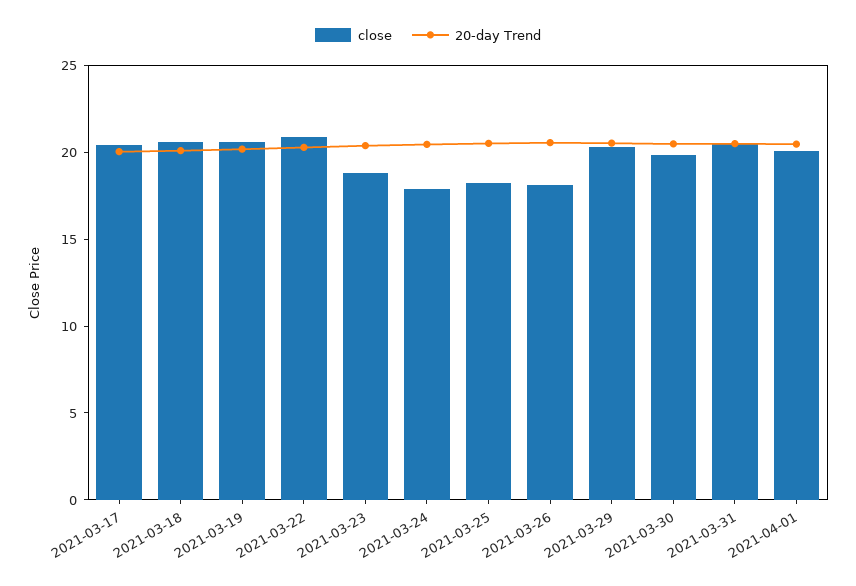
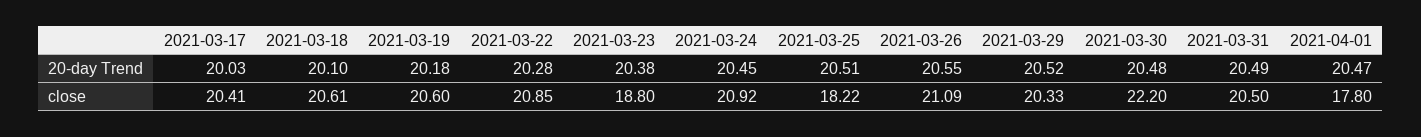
  {
    "close": {
      "2021-03-17": 20.41,
      "2021-03-18": 20.61,
      "2021-03-19": 20.6,
      "2021-03-22": 20.85,
      "2021-03-23": 18.8,
-     "2021-03-24": 18,
+     "2021-03-24": 20.92,
      "2021-03-25": 18.22,
-     "2021-03-26": 18,
+     "2021-03-26": 21.09,
      "2021-03-29": 20.33,
-     "2021-03-30": 20,
+     "2021-03-30": 22.2,
      "2021-03-31": 20.5,
-     "2021-04-01": 20
+     "2021-04-01": 17.8
    },
    "20-day Trend": {
      "2021-03-17": 20.03,
      "2021-03-18": 20.1,
      "2021-03-19": 20.18,
      "2021-03-22": 20.28,
      "2021-03-23": 20.38,
      "2021-03-24": 20.45,
      "2021-03-25": 20.51,
      "2021-03-26": 20.55,
      "2021-03-29": 20.52,
      "2021-03-30": 20.48,
      "2021-03-31": 20.49,
      "2021-04-01": 20.47
    }
  }

